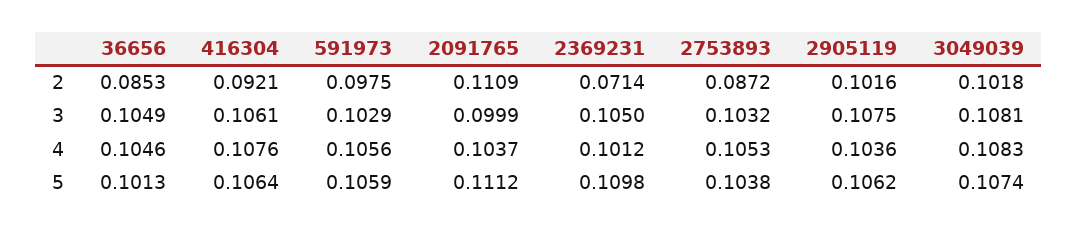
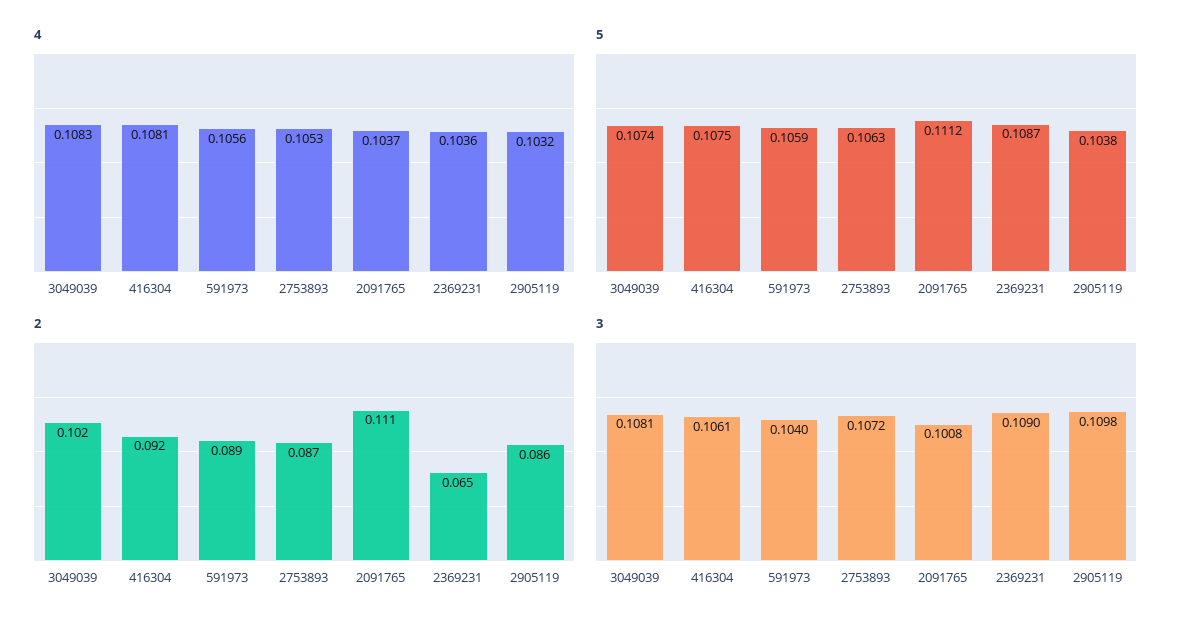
  {
    "2": {
-     "36656": 0.0853,
      "416304": 0.0921,
-     "591973": 0.0975,
+     "591973": 0.089,
      "2091765": 0.1109,
-     "2369231": 0.0714,
+     "2369231": 0.065,
      "2753893": 0.0872,
-     "2905119": 0.1016,
+     "2905119": 0.086,
      "3049039": 0.1018
    },
    "3": {
-     "36656": 0.1049,
      "416304": 0.1061,
-     "591973": 0.1029,
+     "591973": 0.104,
-     "2091765": 0.0999,
+     "2091765": 0.1008,
-     "2369231": 0.105,
+     "2369231": 0.109,
-     "2753893": 0.1032,
+     "2753893": 0.1072,
-     "2905119": 0.1075,
+     "2905119": 0.1098,
      "3049039": 0.1081
    },
    "4": {
-     "36656": 0.1046,
-     "416304": 0.1076,
+     "416304": 0.1081,
      "591973": 0.1056,
      "2091765": 0.1037,
-     "2369231": 0.1012,
+     "2369231": 0.1036,
      "2753893": 0.1053,
-     "2905119": 0.1036,
+     "2905119": 0.1032,
      "3049039": 0.1083
    },
    "5": {
-     "36656": 0.1013,
-     "416304": 0.1064,
+     "416304": 0.1075,
      "591973": 0.1059,
      "2091765": 0.1112,
-     "2369231": 0.1098,
+     "2369231": 0.1087,
-     "2753893": 0.1038,
+     "2753893": 0.1063,
-     "2905119": 0.1062,
+     "2905119": 0.1038,
      "3049039": 0.1074
    }
  }

